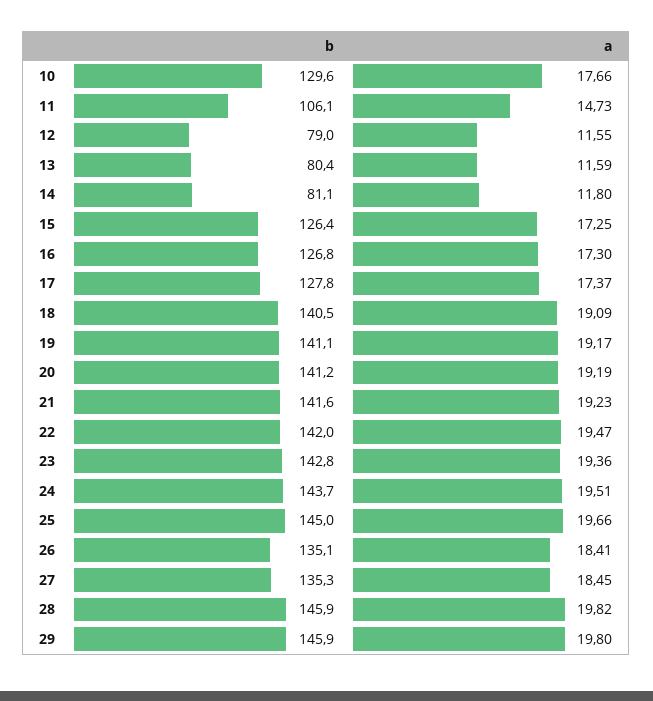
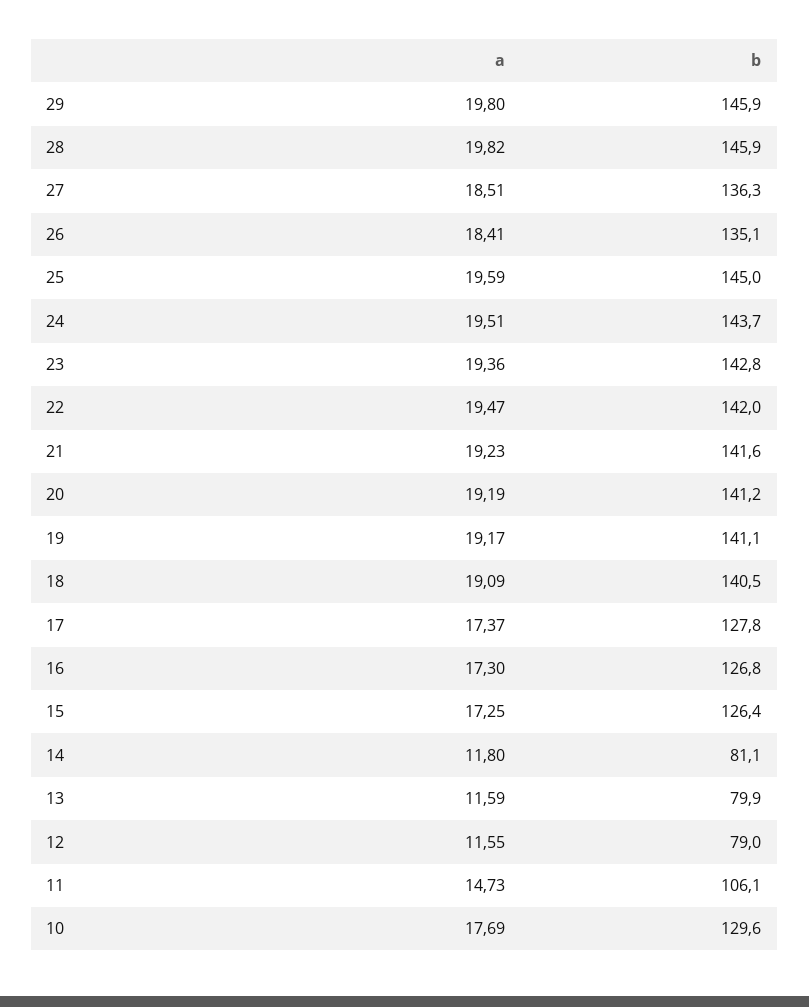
  {
    "b": {
      "10": 129.6,
      "11": 106.1,
      "12": 79,
-     "13": 80.4,
+     "13": 79.9,
      "14": 81.1,
      "15": 126.4,
      "16": 126.8,
      "17": 127.8,
      "18": 140.5,
      "19": 141.1,
      "20": 141.2,
      "21": 141.6,
      "22": 142,
      "23": 142.8,
      "24": 143.7,
      "25": 145,
      "26": 135.1,
-     "27": 135.3,
+     "27": 136.3,
      "28": 145.9,
      "29": 145.9
    },
    "a": {
-     "10": 17.66,
+     "10": 17.69,
      "11": 14.73,
      "12": 11.55,
      "13": 11.59,
      "14": 11.8,
      "15": 17.25,
      "16": 17.3,
      "17": 17.37,
      "18": 19.09,
      "19": 19.17,
      "20": 19.19,
      "21": 19.23,
      "22": 19.47,
      "23": 19.36,
      "24": 19.51,
-     "25": 19.66,
+     "25": 19.59,
      "26": 18.41,
-     "27": 18.45,
+     "27": 18.51,
      "28": 19.82,
      "29": 19.8
    }
  }

